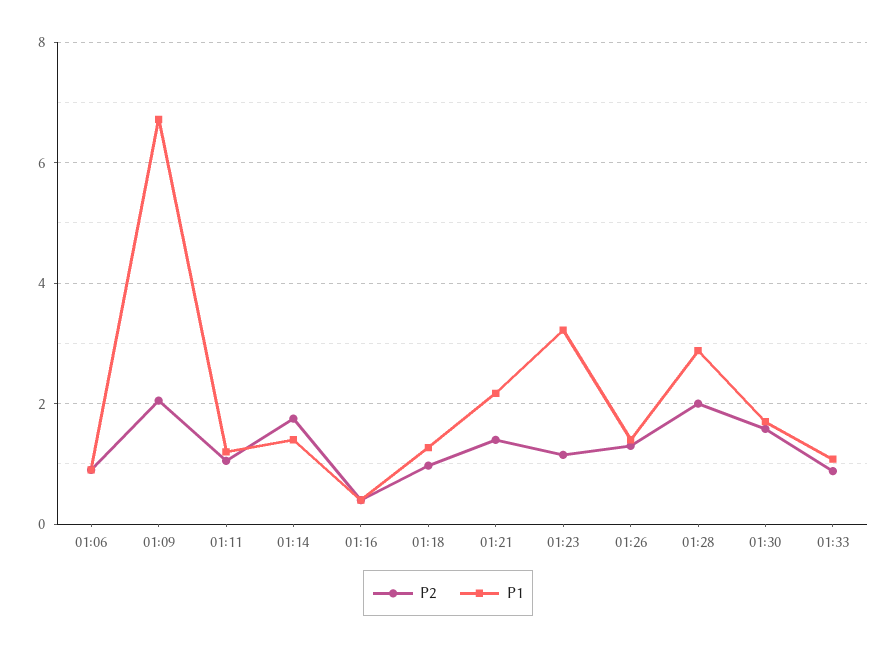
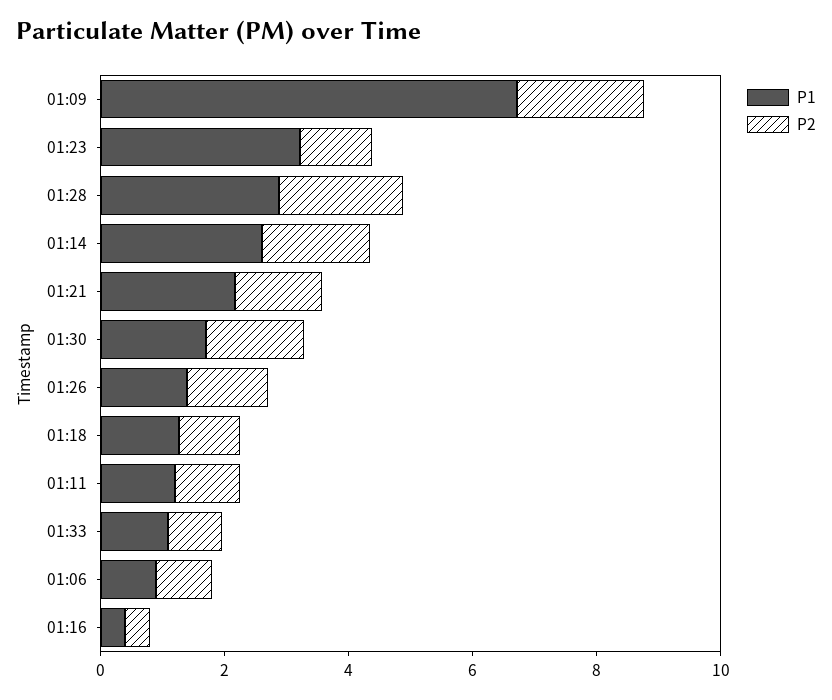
  {
    "P2": {
      "01:06": 1,
      "01:09": 2,
      "01:11": 1,
      "01:14": 1.8,
      "01:16": 0.4,
      "01:18": 1,
      "01:21": 1.4,
      "01:23": 1.2,
      "01:26": 1.4,
      "01:28": 2,
      "01:30": 1.6,
      "01:33": 0.8
    },
    "P1": {
      "01:06": 1,
      "01:09": 6.8,
      "01:11": 1.2,
-     "01:14": 1.4,
+     "01:14": 2.5,
      "01:16": 0.4,
      "01:18": 1.2,
      "01:21": 2.2,
      "01:23": 3.2,
      "01:26": 1.4,
      "01:28": 2.8,
      "01:30": 1.8,
      "01:33": 1
    }
  }

